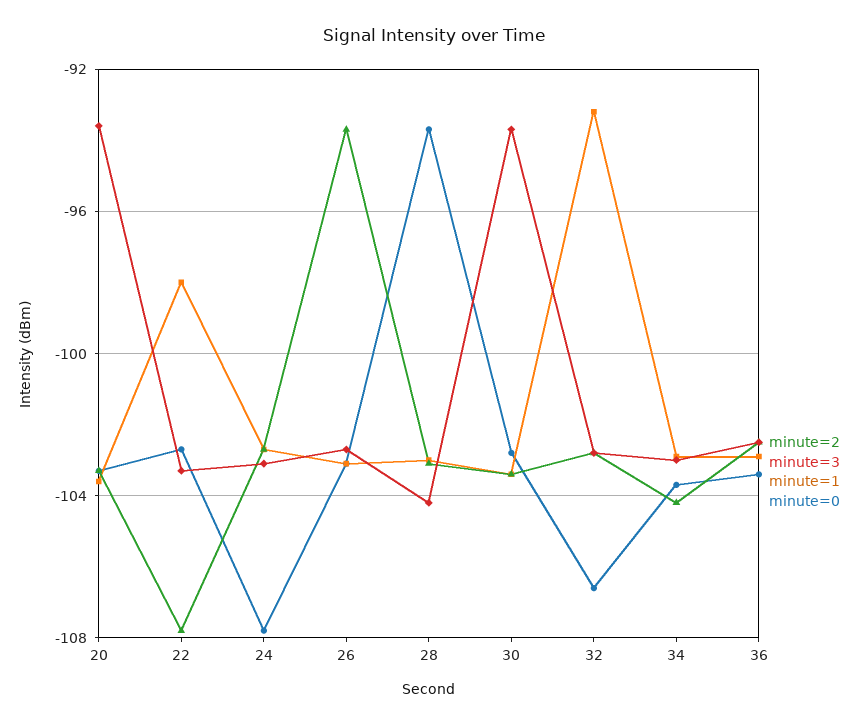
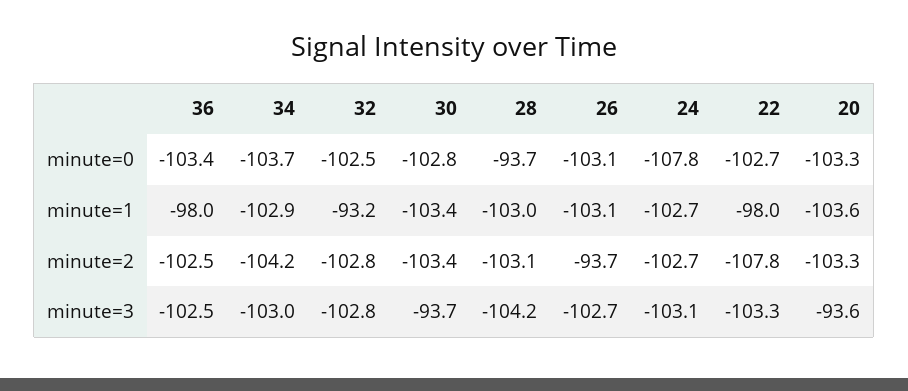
  {
    "minute=2": {
      "20": -103.3,
      "22": -107.8,
      "24": -102.7,
      "26": -93.7,
      "28": -103.1,
      "30": -103.4,
      "32": -102.8,
      "34": -104.2,
      "36": -102.5
    },
    "minute=3": {
      "20": -93.6,
      "22": -103.3,
      "24": -103.1,
      "26": -102.7,
      "28": -104.2,
      "30": -93.7,
      "32": -102.8,
      "34": -103,
      "36": -102.5
    },
    "minute=1": {
      "20": -103.6,
      "22": -98,
      "24": -102.7,
      "26": -103.1,
      "28": -103,
      "30": -103.4,
      "32": -93.2,
      "34": -102.9,
-     "36": -103
+     "36": -98
    },
    "minute=0": {
      "20": -103.3,
      "22": -102.7,
      "24": -107.8,
      "26": -103.1,
      "28": -93.7,
      "30": -102.8,
-     "32": -106.5,
+     "32": -102.5,
      "34": -103.7,
      "36": -103.4
    }
  }

